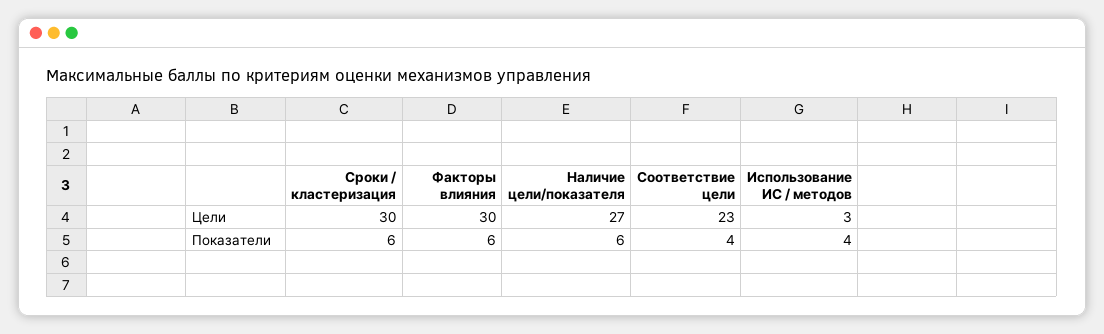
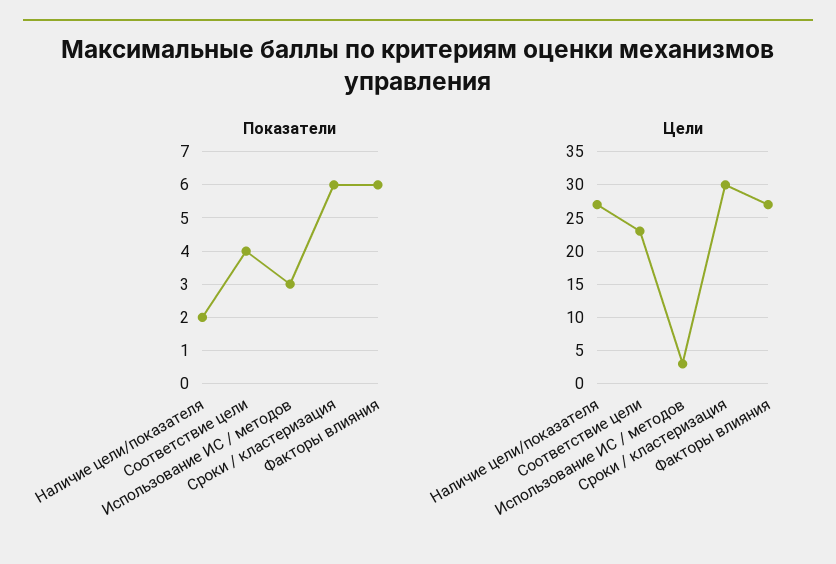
  {
    "Цели": {
      "Сроки / кластеризация": 30,
-     "Факторы влияния": 30,
+     "Факторы влияния": 27,
      "Наличие цели/показателя": 27,
      "Соответствие цели": 23,
      "Использование ИС / методов": 3
    },
    "Показатели": {
      "Сроки / кластеризация": 6,
      "Факторы влияния": 6,
-     "Наличие цели/показателя": 6,
+     "Наличие цели/показателя": 2,
      "Соответствие цели": 4,
-     "Использование ИС / методов": 4
+     "Использование ИС / методов": 3
    }
  }

